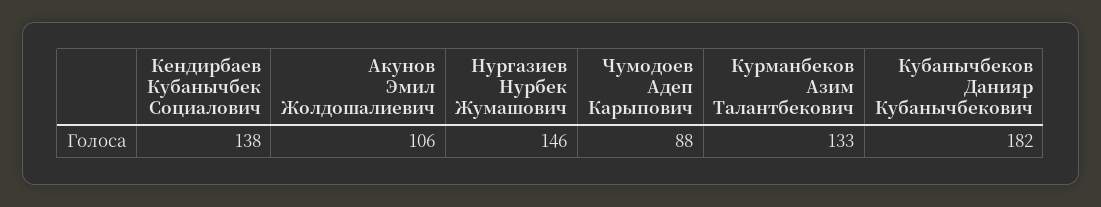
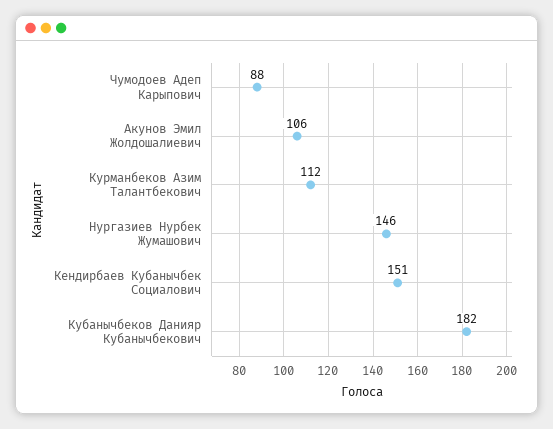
  {
-   "Кендирбаев Кубанычбек Социалович": 138,
+   "Кендирбаев Кубанычбек Социалович": 151,
    "Акунов Эмил Жолдошалиевич": 106,
    "Нургазиев Нурбек Жумашович": 146,
    "Чумодоев Адеп Карыпович": 88,
-   "Курманбеков Азим Талантбекович": 133,
+   "Курманбеков Азим Талантбекович": 112,
    "Кубанычбеков Данияр Кубанычбекович": 182
  }

